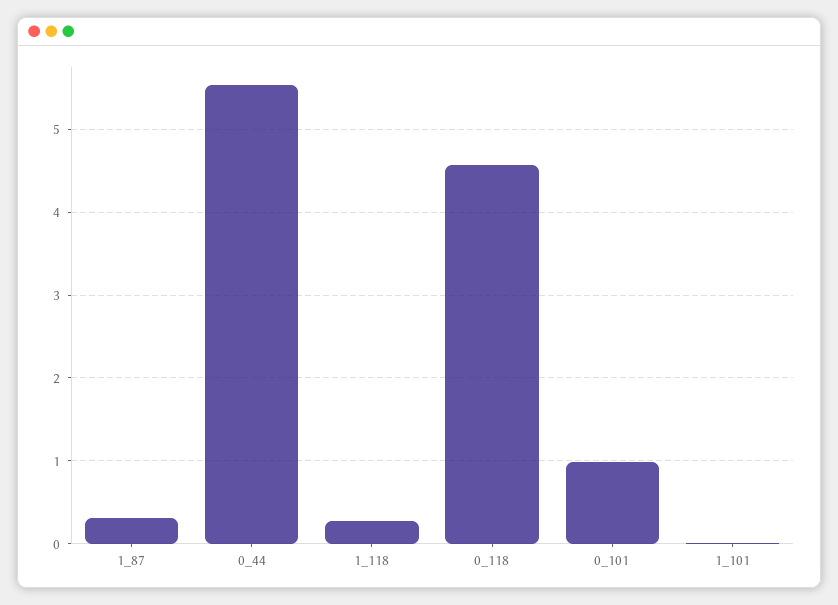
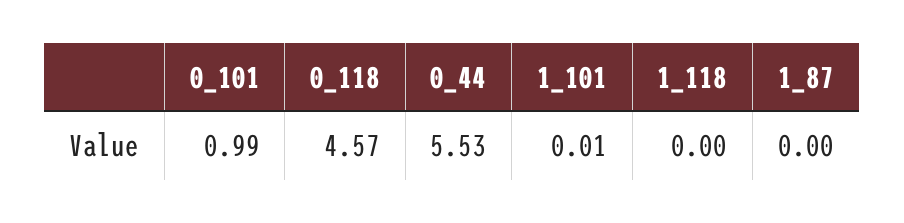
  {
-   "1_87": 0.3,
+   "1_87": 0,
    "0_44": 5.53,
-   "1_118": 0.3,
+   "1_118": 0,
    "0_118": 4.57,
    "0_101": 0.99,
    "1_101": 0.01
  }

